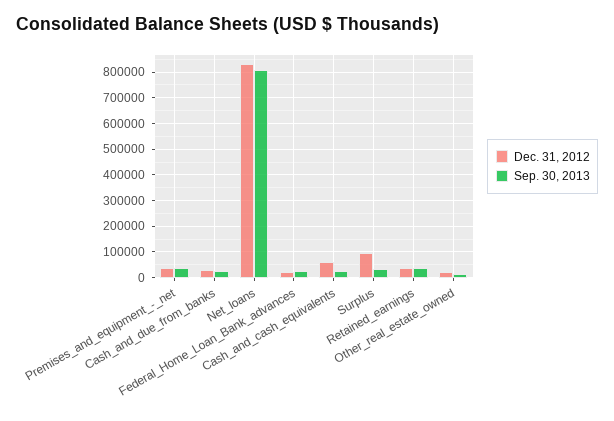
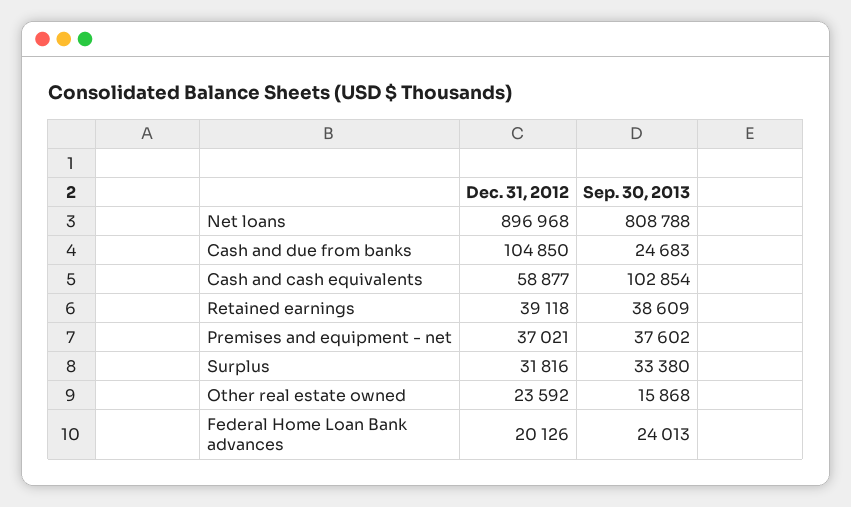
  {
    "Dec. 31, 2012": {
      "Premises_and_equipment_-_net": 37021,
-     "Cash_and_due_from_banks": 25000,
+     "Cash_and_due_from_banks": 104850,
-     "Net_loans": 825000,
+     "Net_loans": 896968,
      "Federal_Home_Loan_Bank_advances": 20126,
      "Cash_and_cash_equivalents": 58877,
-     "Surplus": 100000,
+     "Surplus": 31816,
      "Retained_earnings": 39118,
      "Other_real_estate_owned": 23592
    },
    "Sep. 30, 2013": {
      "Premises_and_equipment_-_net": 37602,
      "Cash_and_due_from_banks": 24683,
      "Net_loans": 808788,
      "Federal_Home_Loan_Bank_advances": 24013,
-     "Cash_and_cash_equivalents": 25000,
+     "Cash_and_cash_equivalents": 102854,
      "Surplus": 33380,
      "Retained_earnings": 38609,
      "Other_real_estate_owned": 15868
    }
  }

